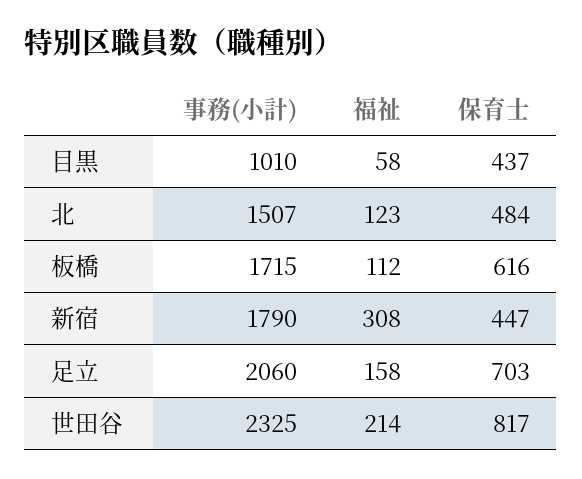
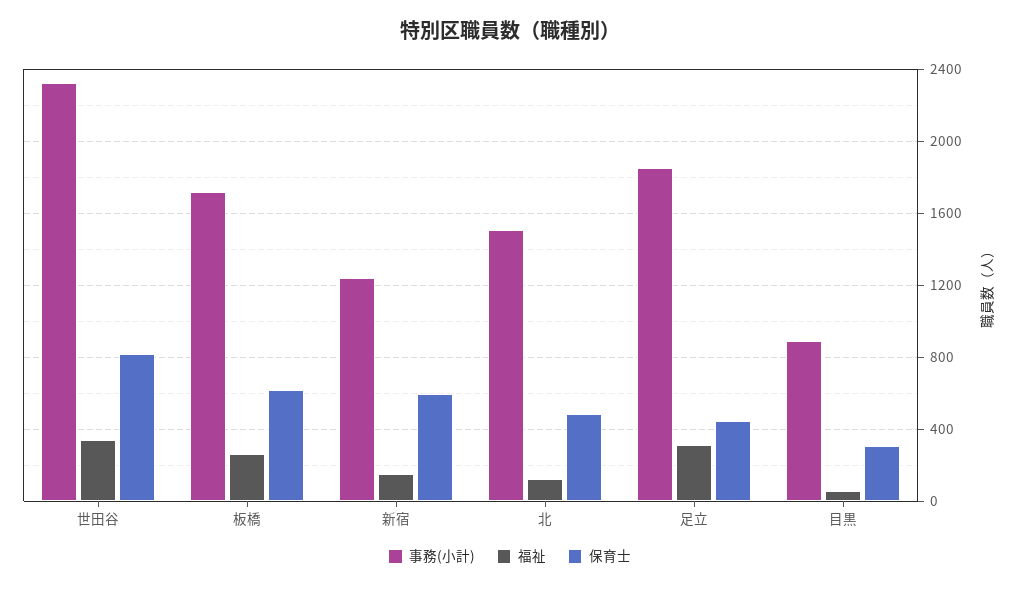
  {
    "事務(小計)": {
-     "目黒": 1010,
+     "目黒": 900,
      "北": 1507,
      "板橋": 1715,
-     "新宿": 1790,
+     "新宿": 1250,
-     "足立": 2060,
+     "足立": 1850,
      "世田谷": 2325
    },
    "福祉": {
      "目黒": 58,
      "北": 123,
-     "板橋": 112,
+     "板橋": 250,
-     "新宿": 308,
+     "新宿": 150,
-     "足立": 158,
+     "足立": 300,
-     "世田谷": 214
+     "世田谷": 350
    },
    "保育士": {
-     "目黒": 437,
+     "目黒": 300,
      "北": 484,
      "板橋": 616,
-     "新宿": 447,
+     "新宿": 600,
-     "足立": 703,
+     "足立": 450,
      "世田谷": 817
    }
  }

